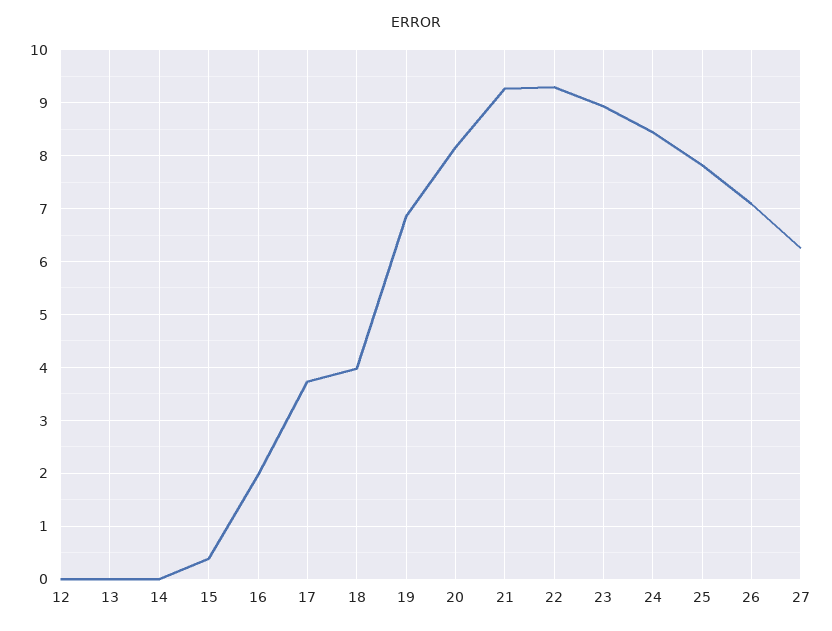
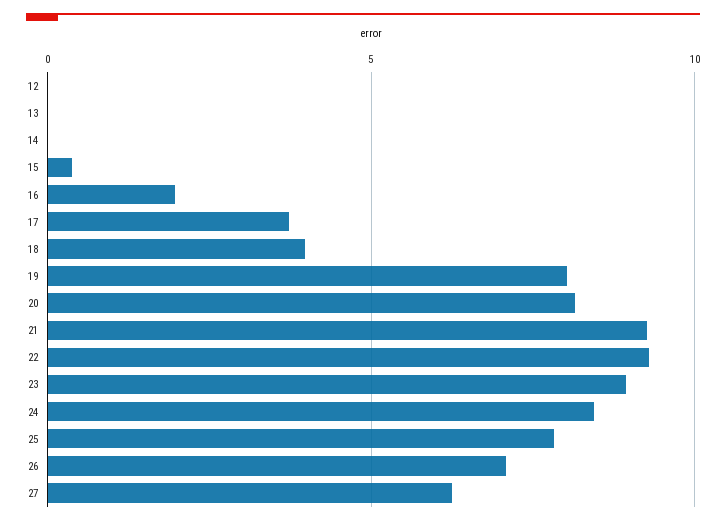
  {
    "12": 0,
    "13": 0,
    "14": 0,
    "15": 0.4,
    "16": 2,
    "17": 3.8,
    "18": 4,
-   "19": 6.8,
+   "19": 8,
    "20": 8.2,
    "21": 9.2,
    "22": 9.2,
    "23": 9,
    "24": 8.4,
    "25": 7.8,
    "26": 7,
    "27": 6.2
  }

